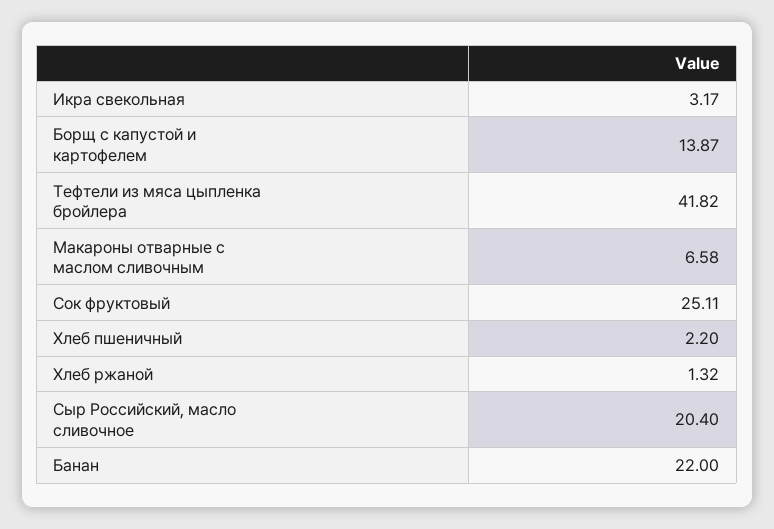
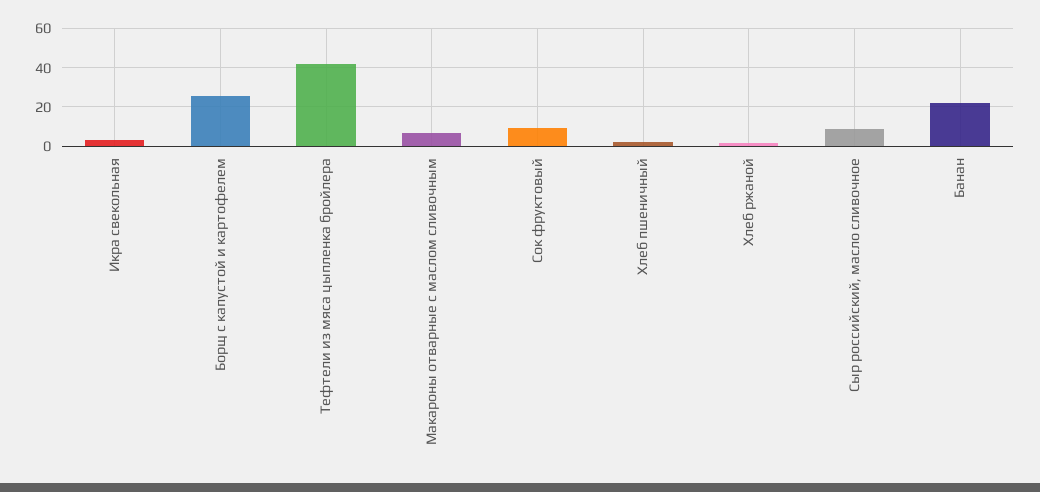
  {
    "Икра свекольная": 3.17,
-   "Борщ с капустой и картофелем": 13.87,
+   "Борщ с капустой и картофелем": 25,
    "Тефтели из мяса цыпленка бройлера": 41.82,
    "Макароны отварные с маслом сливочным": 6.58,
-   "Сок фруктовый": 25.11,
+   "Сок фруктовый": 10,
    "Хлеб пшеничный": 2.2,
    "Хлеб ржаной": 1.32,
-   "Сыр Российский, масло сливочное": 20.4,
+   "Сыр Российский, масло сливочное": 10,
    "Банан": 22
  }

